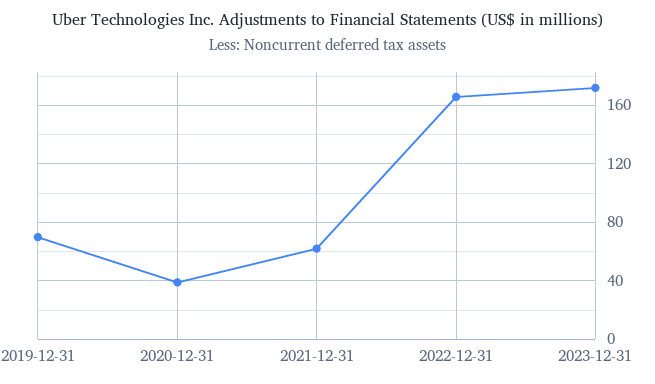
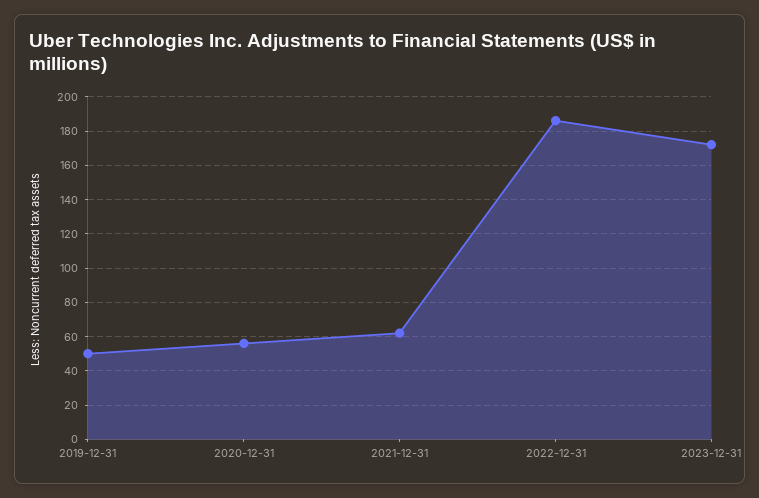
  {
-   "2019-12-31": 70,
+   "2019-12-31": 50,
-   "2020-12-31": 40,
+   "2020-12-31": 55,
    "2021-12-31": 60,
-   "2022-12-31": 165,
+   "2022-12-31": 185,
    "2023-12-31": 170
  }

